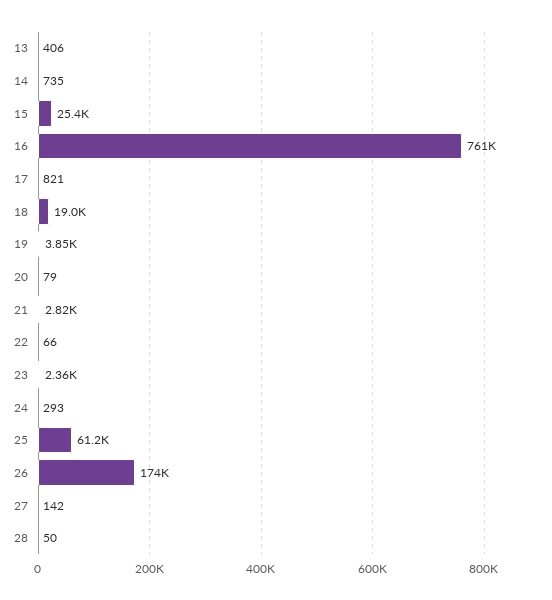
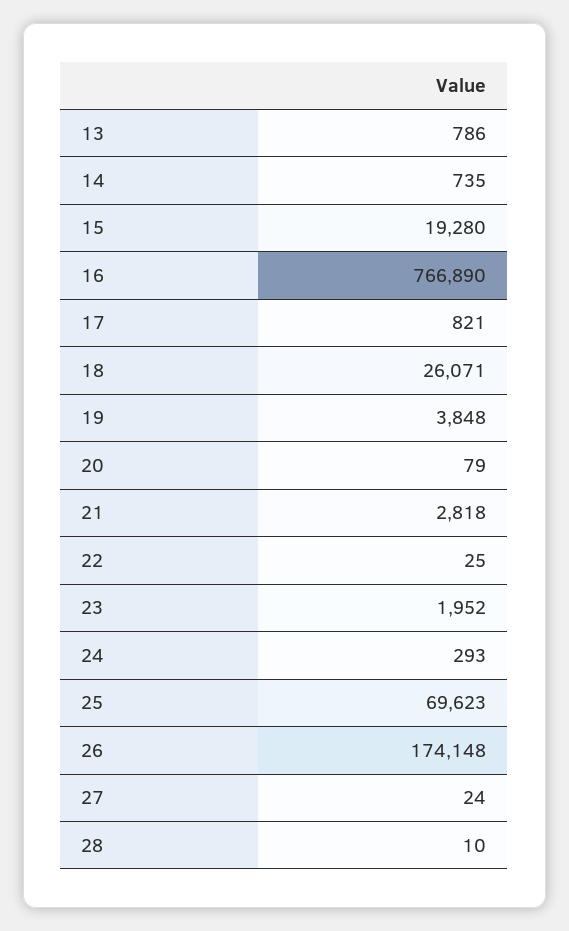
  {
-   "13": 406,
+   "13": 786,
    "14": 735,
-   "15": 25400,
+   "15": 19280,
-   "16": 761000,
+   "16": 766890,
    "17": 821,
-   "18": 19000,
+   "18": 26071,
    "19": 3848,
    "20": 79,
    "21": 2818,
-   "22": 66,
+   "22": 25,
-   "23": 2360,
+   "23": 1952,
    "24": 293,
-   "25": 61200,
+   "25": 69623,
    "26": 174148,
-   "27": 142,
+   "27": 24,
-   "28": 50
+   "28": 10
  }

